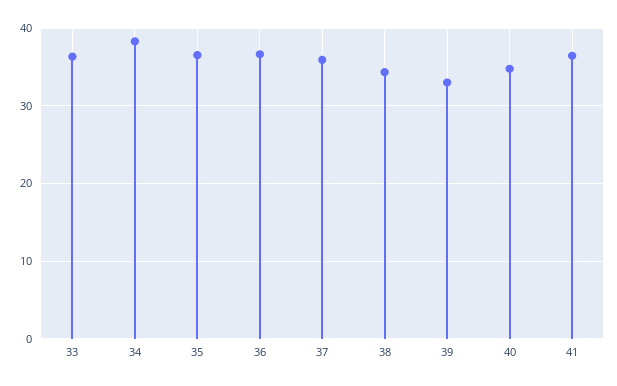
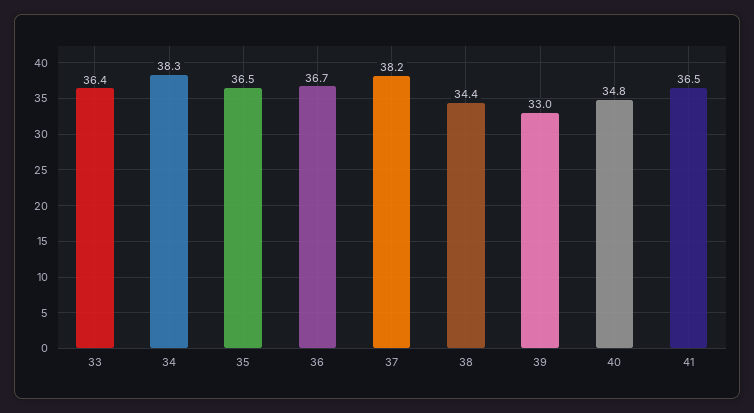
  {
    "33": 36.4,
    "34": 38.3,
    "35": 36.5,
    "36": 36.7,
-   "37": 36,
+   "37": 38.2,
    "38": 34.4,
    "39": 33,
    "40": 34.8,
    "41": 36.5
  }

